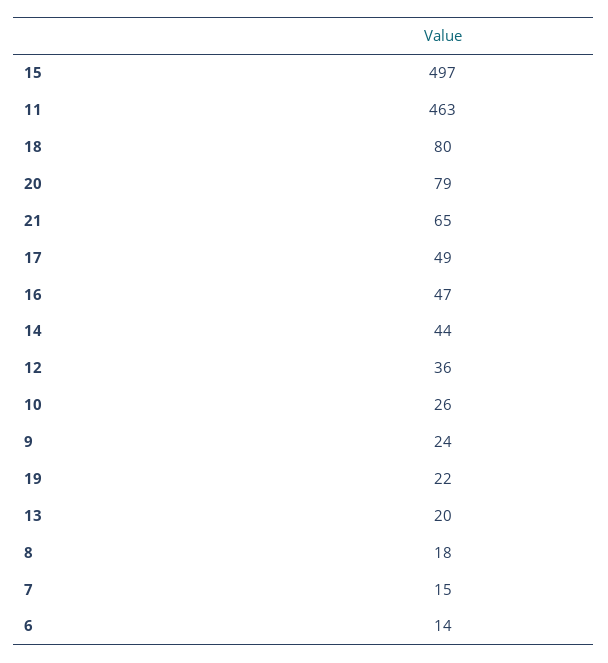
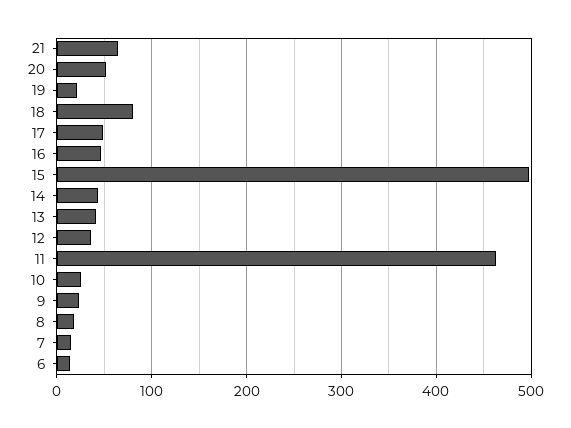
  {
    "15": 497,
    "11": 463,
    "18": 80,
-   "20": 79,
+   "20": 50,
    "21": 65,
    "17": 49,
    "16": 47,
    "14": 44,
    "12": 36,
    "10": 26,
    "9": 24,
    "19": 22,
-   "13": 20,
+   "13": 40,
    "8": 18,
    "7": 15,
    "6": 14
  }

